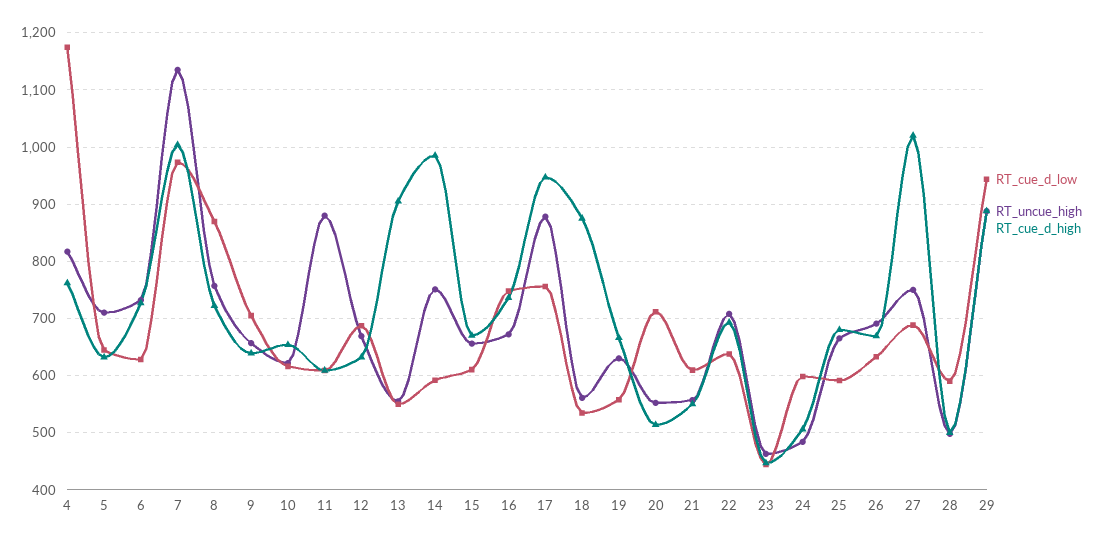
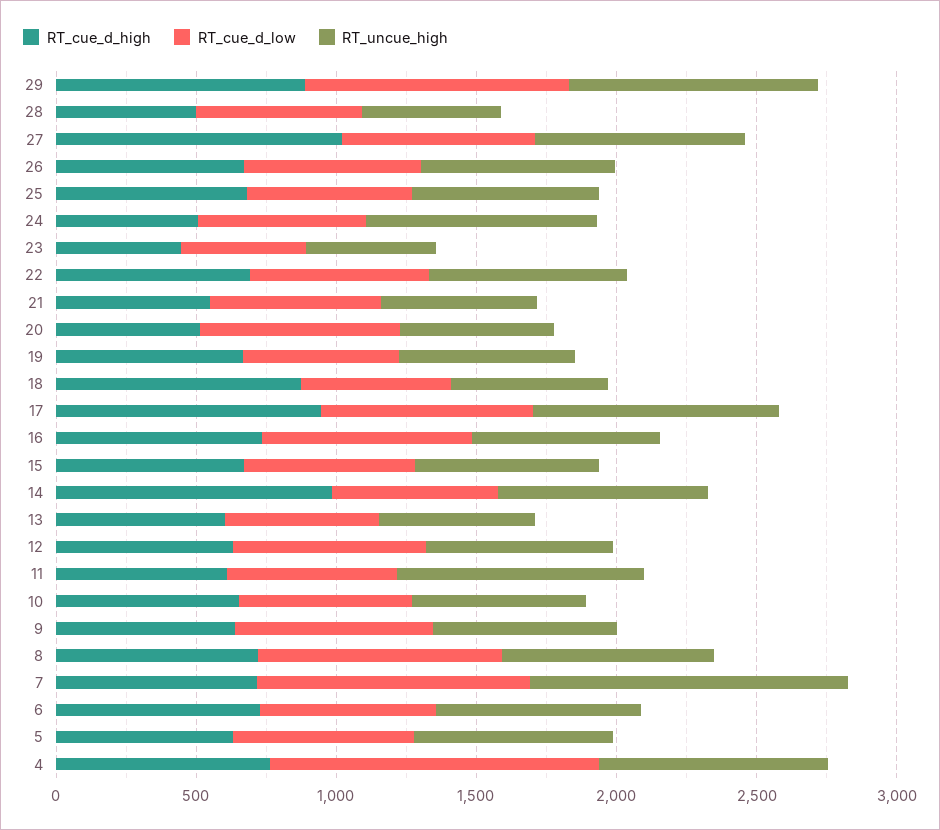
  {
    "RT_cue_d_low": {
      "4": 1180,
      "5": 640,
      "6": 620,
      "7": 980,
      "8": 860,
      "9": 700,
      "10": 620,
      "11": 600,
      "12": 680,
      "13": 540,
      "14": 600,
      "15": 620,
      "16": 740,
      "17": 760,
      "18": 540,
      "19": 560,
      "20": 720,
      "21": 600,
      "22": 640,
      "23": 440,
      "24": 600,
      "25": 600,
      "26": 640,
      "27": 680,
      "28": 600,
      "29": 940
    },
    "RT_uncue_high": {
      "4": 820,
      "5": 720,
      "6": 740,
      "7": 1140,
      "8": 760,
      "9": 660,
      "10": 620,
      "11": 880,
      "12": 660,
      "13": 560,
      "14": 760,
      "15": 660,
      "16": 680,
      "17": 880,
      "18": 560,
      "19": 640,
      "20": 560,
      "21": 560,
      "22": 700,
      "23": 460,
-     "24": 480,
+     "24": 800,
      "25": 660,
      "26": 700,
      "27": 760,
      "28": 500,
      "29": 880
    },
    "RT_cue_d_high": {
      "4": 760,
      "5": 640,
      "6": 720,
-     "7": 1000,
+     "7": 700,
      "8": 720,
      "9": 640,
      "10": 660,
      "11": 600,
      "12": 640,
-     "13": 900,
+     "13": 600,
      "14": 980,
      "15": 680,
      "16": 740,
      "17": 940,
      "18": 880,
      "19": 660,
      "20": 520,
      "21": 560,
      "22": 700,
      "23": 440,
      "24": 500,
      "25": 680,
      "26": 660,
      "27": 1020,
      "28": 500,
      "29": 880
    }
  }

